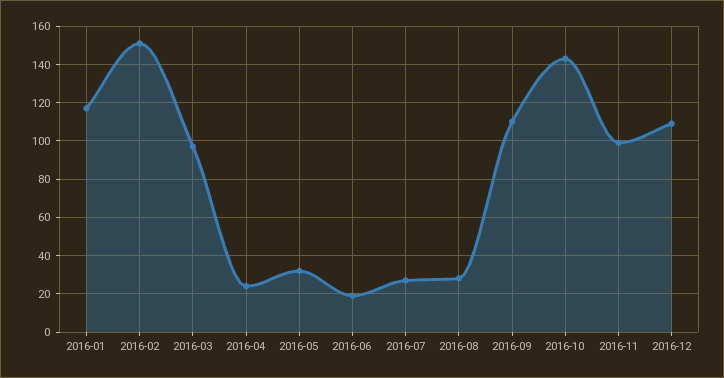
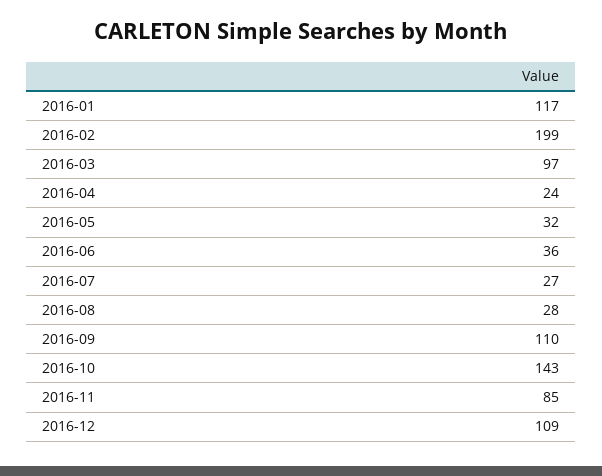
  {
    "2016-01": 117,
-   "2016-02": 150,
+   "2016-02": 199,
    "2016-03": 97,
    "2016-04": 24,
    "2016-05": 32,
-   "2016-06": 20,
+   "2016-06": 36,
    "2016-07": 27,
    "2016-08": 28,
    "2016-09": 110,
    "2016-10": 143,
-   "2016-11": 100,
+   "2016-11": 85,
    "2016-12": 109
  }

